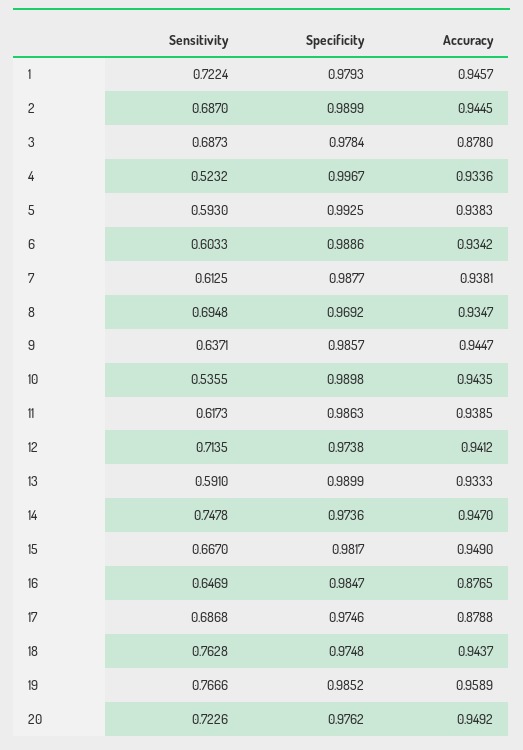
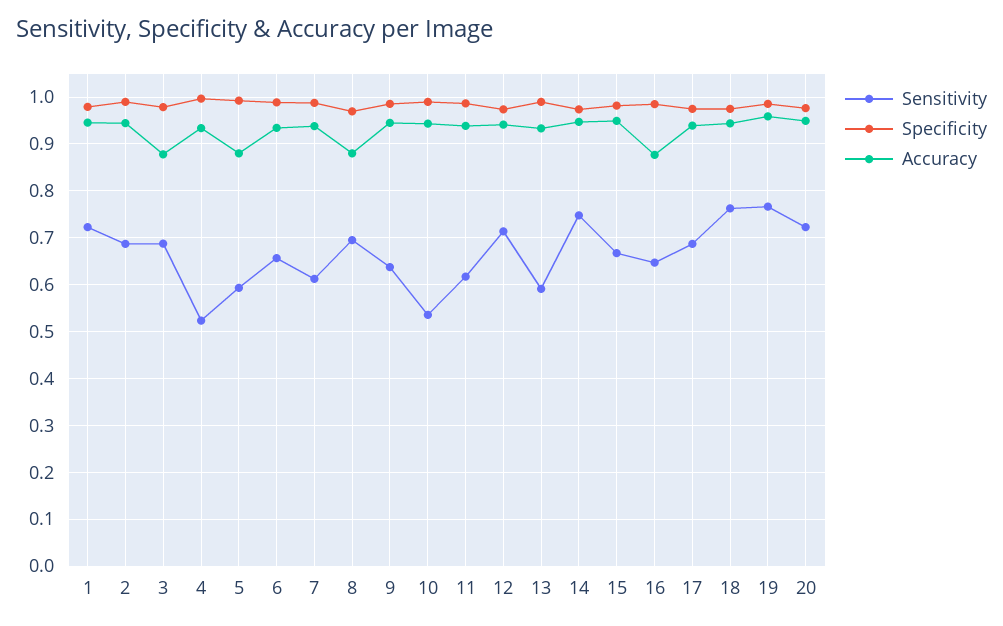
  {
    "Sensitivity": {
      "1": 0.7224,
      "2": 0.687,
      "3": 0.6873,
      "4": 0.5232,
      "5": 0.593,
-     "6": 0.6033,
+     "6": 0.66,
      "7": 0.6125,
      "8": 0.6948,
      "9": 0.6371,
      "10": 0.5355,
      "11": 0.6173,
      "12": 0.7135,
      "13": 0.591,
      "14": 0.7478,
      "15": 0.667,
      "16": 0.6469,
      "17": 0.6868,
      "18": 0.7628,
      "19": 0.7666,
      "20": 0.7226
    },
    "Specificity": {
      "1": 0.9793,
      "2": 0.9899,
      "3": 0.9784,
      "4": 0.9967,
      "5": 0.9925,
      "6": 0.9886,
      "7": 0.9877,
      "8": 0.9692,
      "9": 0.9857,
      "10": 0.9898,
      "11": 0.9863,
      "12": 0.9738,
      "13": 0.9899,
      "14": 0.9736,
      "15": 0.9817,
      "16": 0.9847,
      "17": 0.9746,
      "18": 0.9748,
      "19": 0.9852,
      "20": 0.9762
    },
    "Accuracy": {
      "1": 0.9457,
      "2": 0.9445,
      "3": 0.878,
      "4": 0.9336,
-     "5": 0.9383,
+     "5": 0.88,
      "6": 0.9342,
      "7": 0.9381,
-     "8": 0.9347,
+     "8": 0.88,
      "9": 0.9447,
      "10": 0.9435,
      "11": 0.9385,
      "12": 0.9412,
      "13": 0.9333,
      "14": 0.947,
      "15": 0.949,
      "16": 0.8765,
-     "17": 0.8788,
+     "17": 0.94,
      "18": 0.9437,
      "19": 0.9589,
      "20": 0.9492
    }
  }

